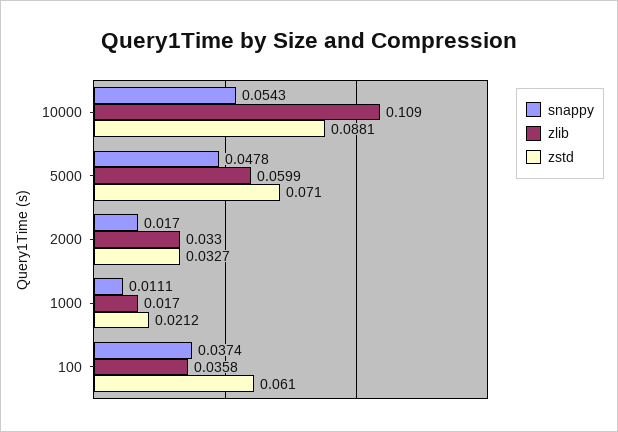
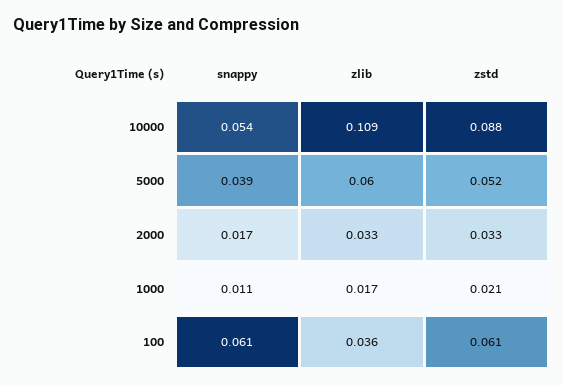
  {
    "snappy": {
      "10000": 0.0543,
-     "5000": 0.0478,
+     "5000": 0.039,
      "2000": 0.017,
      "1000": 0.0111,
-     "100": 0.0374
+     "100": 0.061
    },
    "zlib": {
      "10000": 0.109,
      "5000": 0.0599,
      "2000": 0.033,
      "1000": 0.017,
      "100": 0.0358
    },
    "zstd": {
      "10000": 0.0881,
-     "5000": 0.071,
+     "5000": 0.052,
      "2000": 0.0327,
      "1000": 0.0212,
      "100": 0.061
    }
  }

